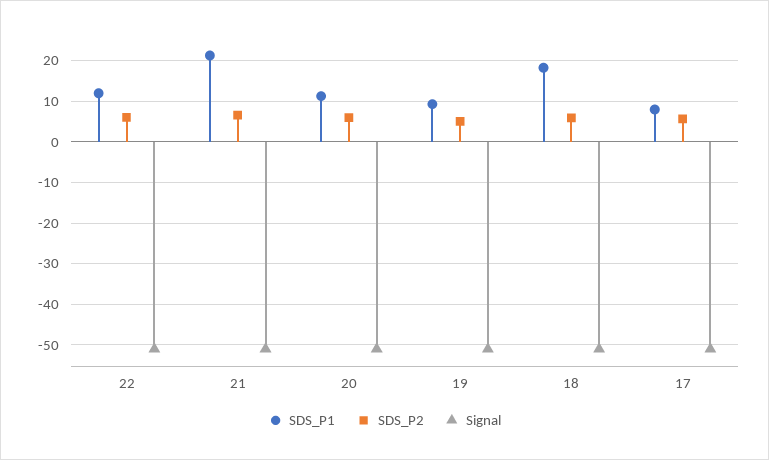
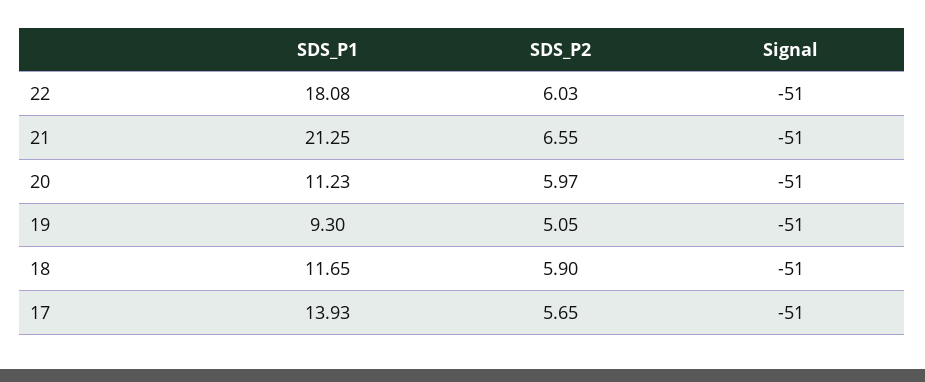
  {
    "SDS_P1": {
-     "22": 12,
+     "22": 18.08,
      "21": 21.25,
      "20": 11.23,
      "19": 9.3,
-     "18": 18,
+     "18": 11.65,
-     "17": 8
+     "17": 13.93
    },
    "SDS_P2": {
      "22": 6.03,
      "21": 6.55,
      "20": 5.97,
      "19": 5.05,
      "18": 5.9,
      "17": 5.65
    },
    "Signal": {
      "22": -51,
      "21": -51,
      "20": -51,
      "19": -51,
      "18": -51,
      "17": -51
    }
  }

